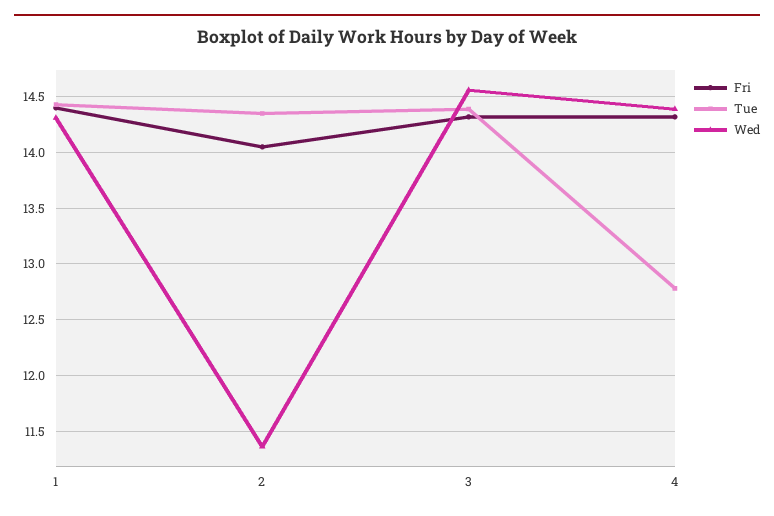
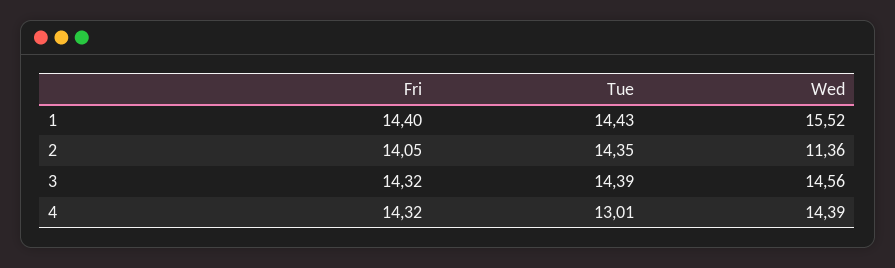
  {
    "Fri": {
      "1": 14.4,
      "2": 14.05,
      "3": 14.32,
      "4": 14.32
    },
    "Tue": {
      "1": 14.43,
      "2": 14.35,
      "3": 14.39,
-     "4": 12.8
+     "4": 13.01
    },
    "Wed": {
-     "1": 14.3,
+     "1": 15.52,
      "2": 11.36,
      "3": 14.56,
      "4": 14.39
    }
  }

